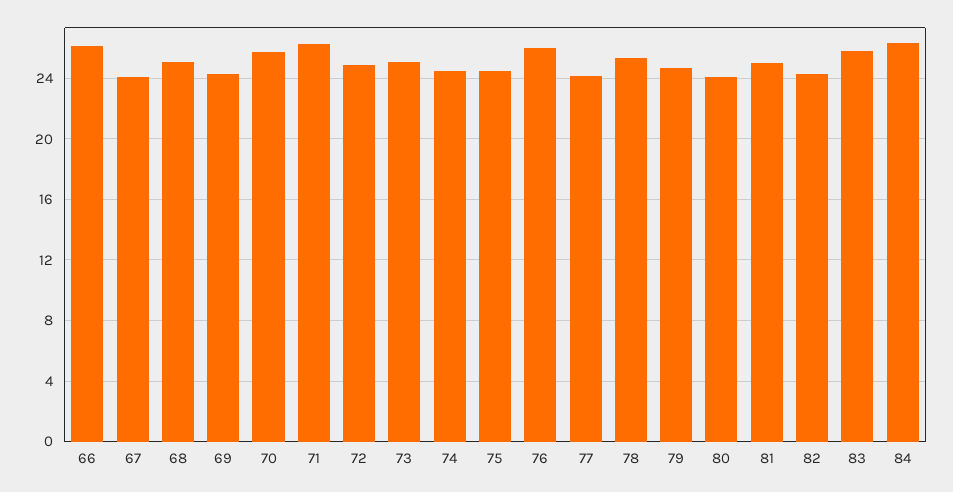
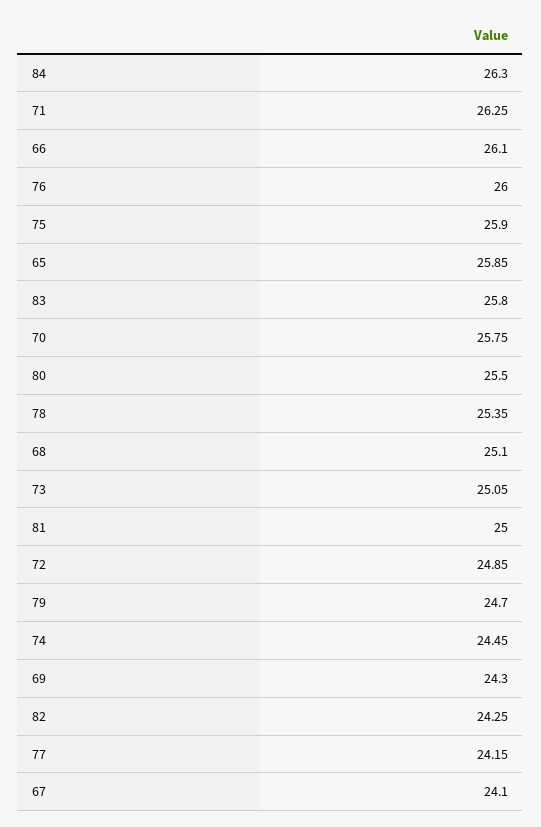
  {
    "66": 26.1,
    "67": 24.1,
    "68": 25.1,
    "69": 24.3,
    "70": 25.75,
    "71": 26.25,
    "72": 24.85,
    "73": 25.05,
    "74": 24.45,
-   "75": 24.5,
+   "75": 25.9,
    "76": 26,
    "77": 24.15,
    "78": 25.35,
    "79": 24.7,
-   "80": 24,
+   "80": 25.5,
    "81": 25,
    "82": 24.25,
    "83": 25.8,
-   "84": 26.3
+   "84": 26.3,
+   "65": 25.85
  }

